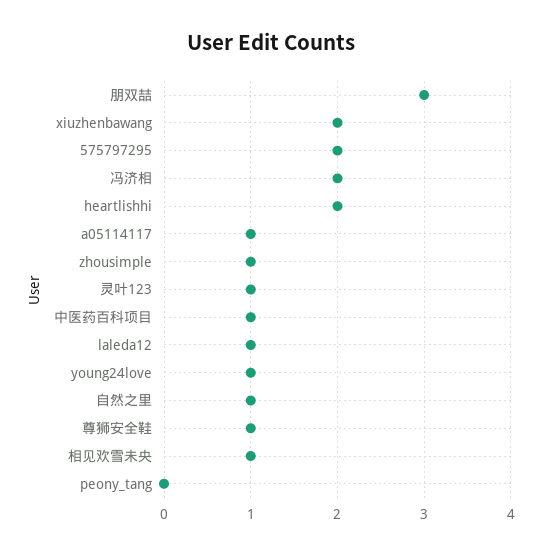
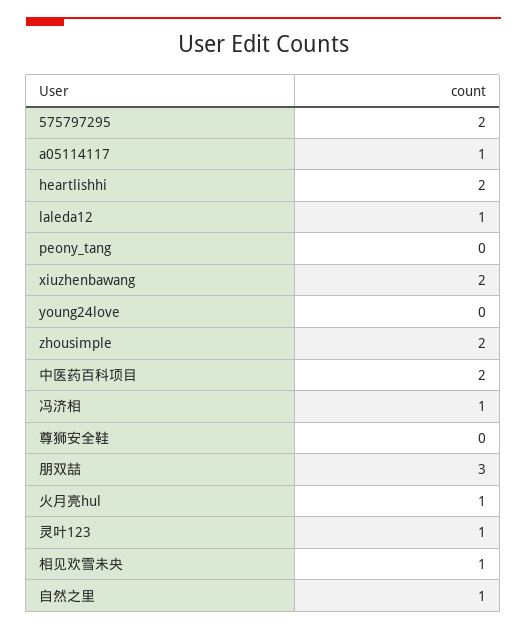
  {
    "朋双喆": 3,
    "xiuzhenbawang": 2,
    "575797295": 2,
-   "冯济相": 2,
+   "冯济相": 1,
    "heartlishhi": 2,
    "a05114117": 1,
-   "zhousimple": 1,
+   "zhousimple": 2,
    "灵叶123": 1,
-   "中医药百科项目": 1,
+   "中医药百科项目": 2,
    "laleda12": 1,
-   "young24love": 1,
+   "young24love": 0,
    "自然之里": 1,
-   "尊狮安全鞋": 1,
+   "尊狮安全鞋": 0,
    "相见欢雪未央": 1,
-   "peony_tang": 0
+   "peony_tang": 0,
+   "火月亮hul": 1
  }

